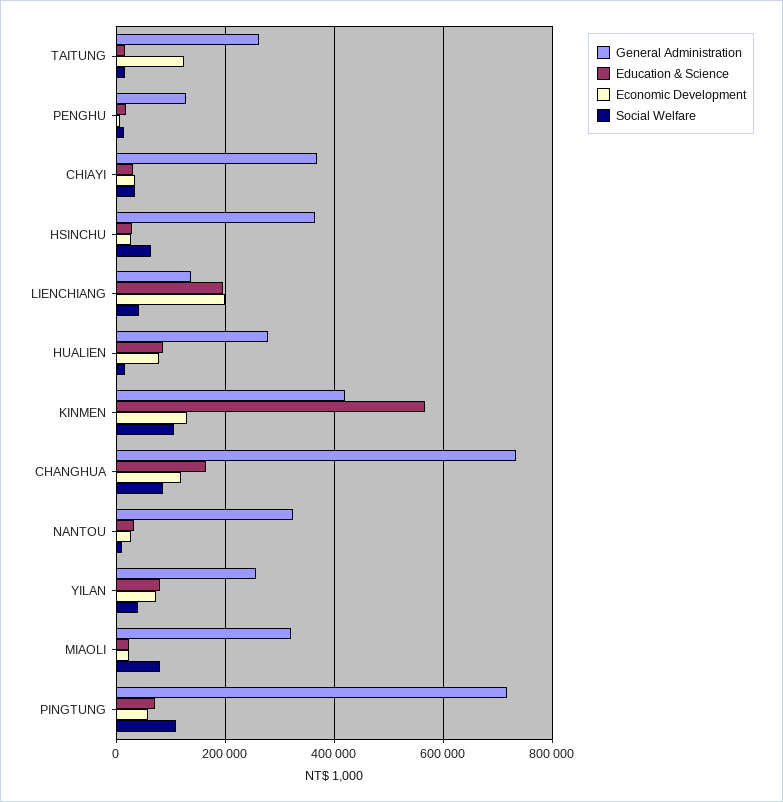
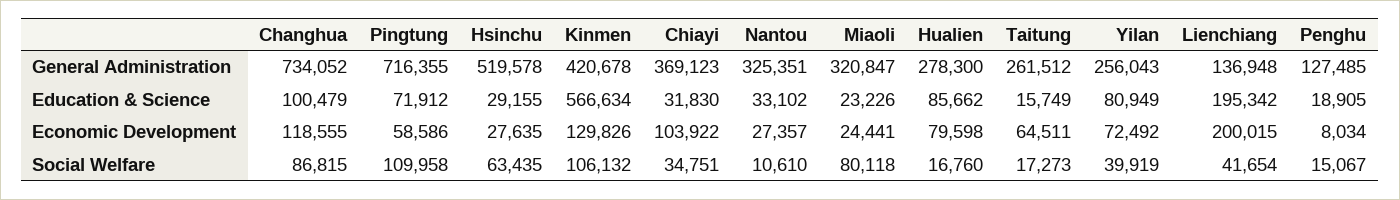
  {
    "General Administration": {
      "TAITUNG": 261512,
      "PENGHU": 127485,
      "CHIAYI": 369123,
-     "HSINCHU": 360000,
+     "HSINCHU": 519578,
      "LIENCHIANG": 136948,
      "HUALIEN": 278300,
      "KINMEN": 420678,
      "CHANGHUA": 734052,
      "NANTOU": 325351,
      "YILAN": 256043,
      "MIAOLI": 320847,
      "PINGTUNG": 716355
    },
    "Education & Science": {
      "TAITUNG": 15749,
      "PENGHU": 18905,
      "CHIAYI": 31830,
      "HSINCHU": 29155,
      "LIENCHIANG": 195342,
      "HUALIEN": 85662,
      "KINMEN": 566634,
-     "CHANGHUA": 160000,
+     "CHANGHUA": 100479,
      "NANTOU": 33102,
      "YILAN": 80949,
      "MIAOLI": 23226,
      "PINGTUNG": 71912
    },
    "Economic Development": {
-     "TAITUNG": 120000,
+     "TAITUNG": 64511,
      "PENGHU": 8034,
-     "CHIAYI": 40000,
+     "CHIAYI": 103922,
      "HSINCHU": 27635,
      "LIENCHIANG": 200015,
      "HUALIEN": 79598,
      "KINMEN": 129826,
      "CHANGHUA": 118555,
      "NANTOU": 27357,
      "YILAN": 72492,
      "MIAOLI": 24441,
      "PINGTUNG": 58586
    },
    "Social Welfare": {
      "TAITUNG": 17273,
      "PENGHU": 15067,
      "CHIAYI": 34751,
      "HSINCHU": 63435,
      "LIENCHIANG": 41654,
      "HUALIEN": 16760,
      "KINMEN": 106132,
      "CHANGHUA": 86815,
      "NANTOU": 10610,
      "YILAN": 39919,
      "MIAOLI": 80118,
      "PINGTUNG": 109958
    }
  }

